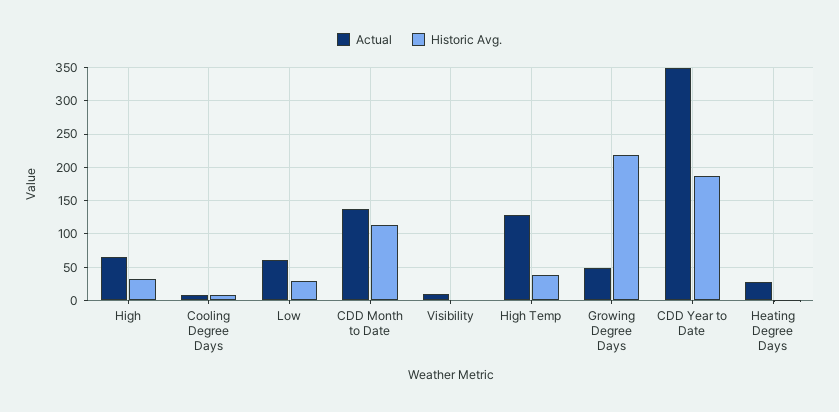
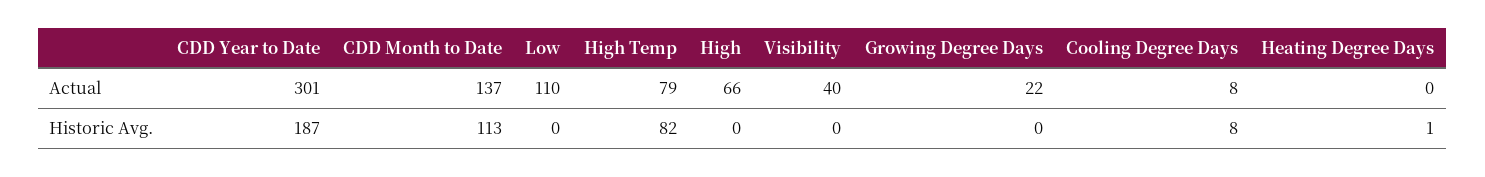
  {
    "Actual": {
      "High": 66,
      "Cooling Degree Days": 8,
-     "Low": 60,
+     "Low": 110,
      "CDD Month to Date": 137,
-     "Visibility": 10,
+     "Visibility": 40,
-     "High Temp": 130,
+     "High Temp": 79,
-     "Growing Degree Days": 50,
+     "Growing Degree Days": 22,
-     "CDD Year to Date": 350,
+     "CDD Year to Date": 301,
-     "Heating Degree Days": 30
+     "Heating Degree Days": 0
    },
    "Historic Avg.": {
-     "High": 30,
+     "High": 0,
      "Cooling Degree Days": 8,
-     "Low": 30,
+     "Low": 0,
      "CDD Month to Date": 113,
      "Visibility": 0,
-     "High Temp": 40,
+     "High Temp": 82,
-     "Growing Degree Days": 220,
+     "Growing Degree Days": 0,
      "CDD Year to Date": 187,
      "Heating Degree Days": 1
    }
  }

